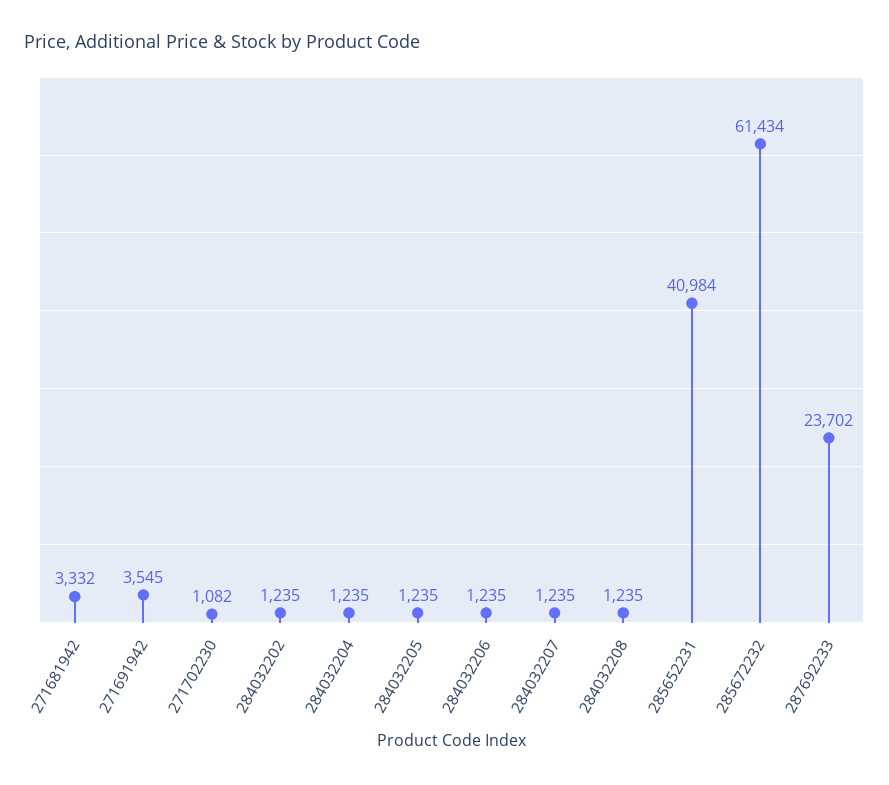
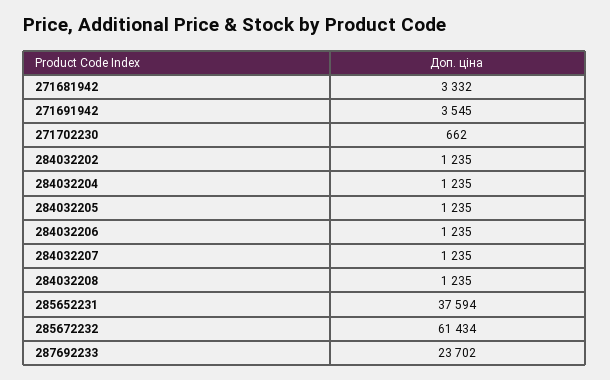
  {
    "271681942": 3332,
    "271691942": 3545,
-   "271702230": 1082,
+   "271702230": 662,
    "284032202": 1235,
    "284032204": 1235,
    "284032205": 1235,
    "284032206": 1235,
    "284032207": 1235,
    "284032208": 1235,
-   "285652231": 40984,
+   "285652231": 37594,
    "285672232": 61434,
    "287692233": 23702
  }

